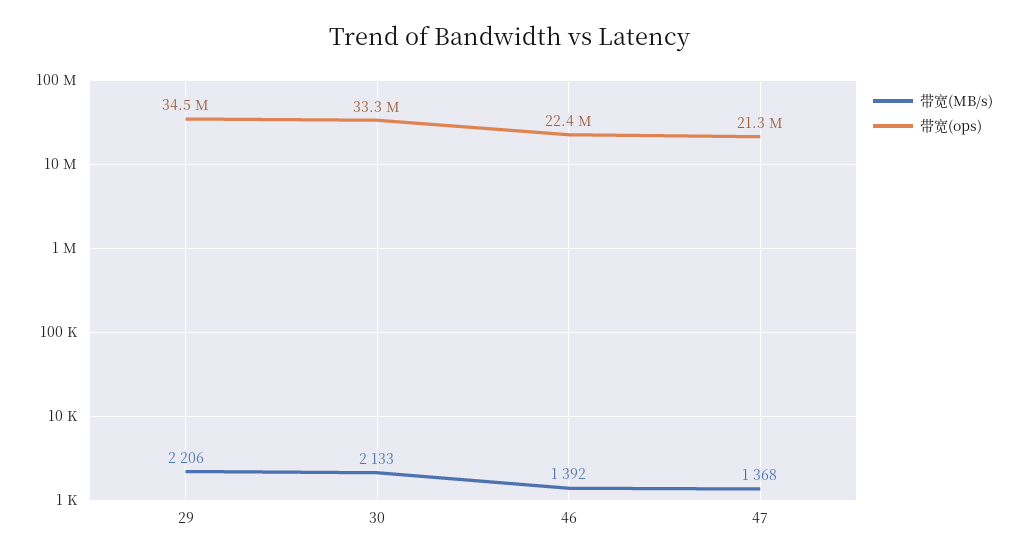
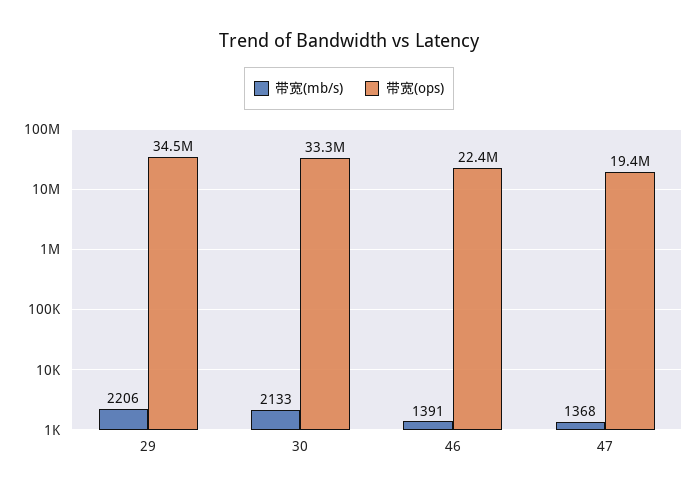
  {
    "带宽(MB/s)": {
      "29": 2206,
      "30": 2133,
-     "46": 1392,
+     "46": 1391,
      "47": 1368
    },
    "带宽(ops)": {
      "29": 34500000,
      "30": 33300000,
      "46": 22400000,
-     "47": 21300000
+     "47": 19400000
    }
  }

